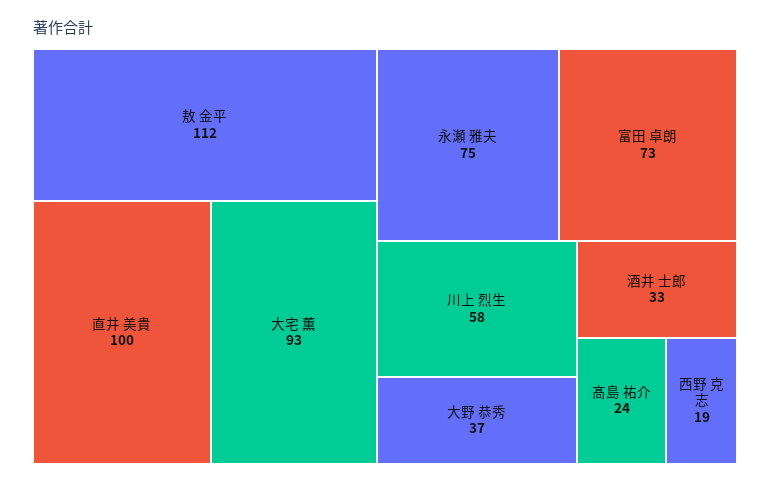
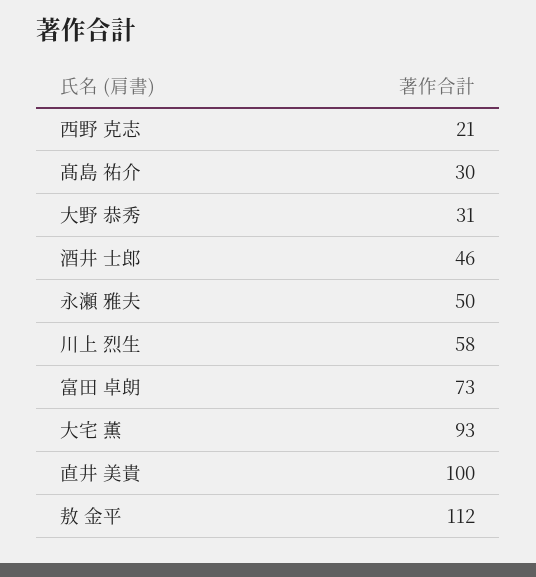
  {
    "敖 金平": 112,
    "直井 美貴": 100,
    "大宅 薫": 93,
-   "永瀬 雅夫": 75,
+   "永瀬 雅夫": 50,
    "富田 卓朗": 73,
    "川上 烈生": 58,
-   "大野 恭秀": 37,
+   "大野 恭秀": 31,
-   "酒井 士郎": 33,
+   "酒井 士郎": 46,
-   "髙島 祐介": 24,
+   "髙島 祐介": 30,
-   "西野 克志": 19
+   "西野 克志": 21
  }

